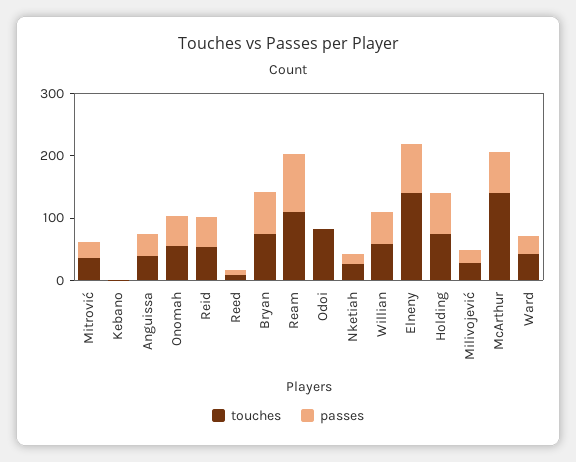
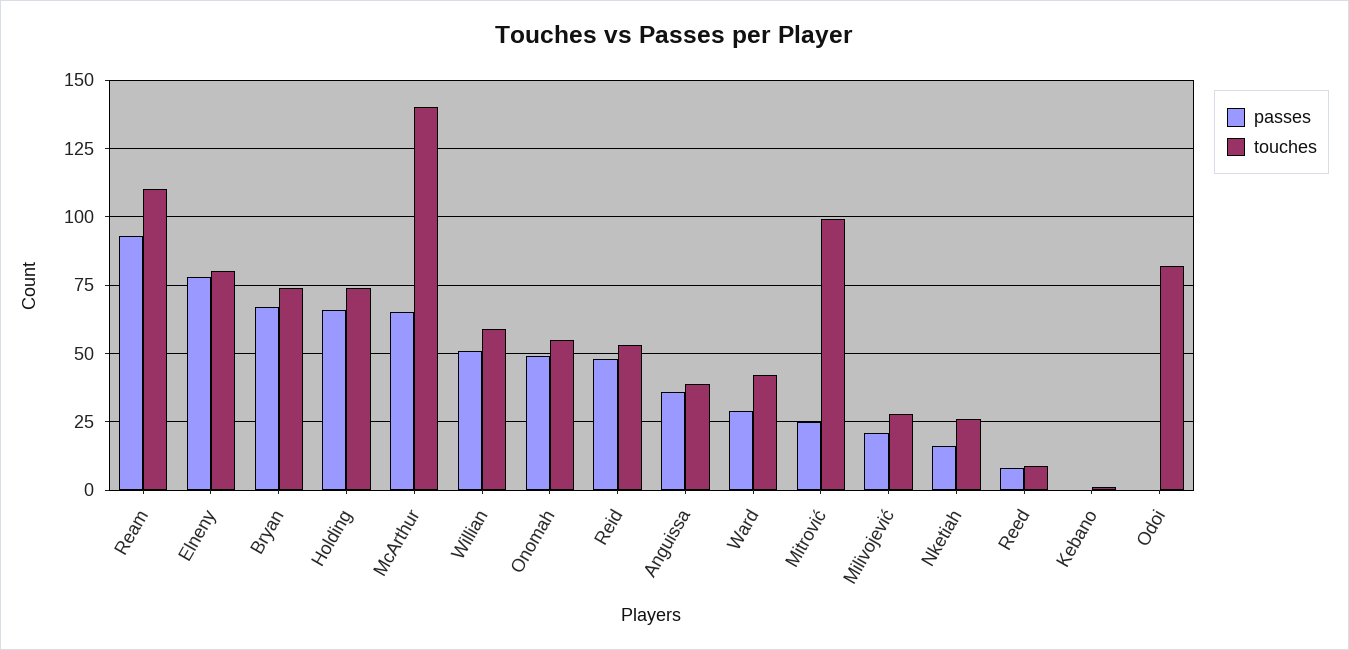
  {
    "touches": {
-     "Mitrović": 40,
+     "Mitrović": 100,
      "Kebano": 0,
      "Anguissa": 40,
      "Onomah": 55,
      "Reid": 55,
      "Reed": 10,
      "Bryan": 75,
      "Ream": 110,
      "Odoi": 80,
      "Nketiah": 25,
      "Willian": 60,
-     "Elneny": 140,
+     "Elneny": 80,
      "Holding": 75,
      "Milivojević": 30,
      "McArthur": 140,
      "Ward": 40
    },
    "passes": {
      "Mitrović": 25,
      "Kebano": 0,
      "Anguissa": 35,
      "Onomah": 50,
      "Reid": 50,
      "Reed": 10,
      "Bryan": 65,
      "Ream": 95,
      "Odoi": 0,
      "Nketiah": 15,
      "Willian": 50,
      "Elneny": 80,
      "Holding": 65,
      "Milivojević": 20,
      "McArthur": 65,
      "Ward": 30
    }
  }

